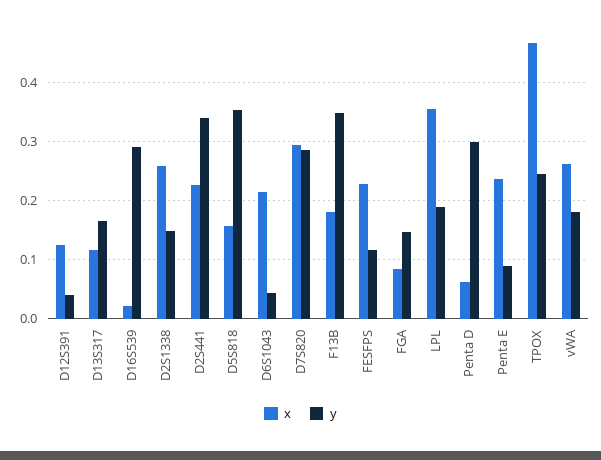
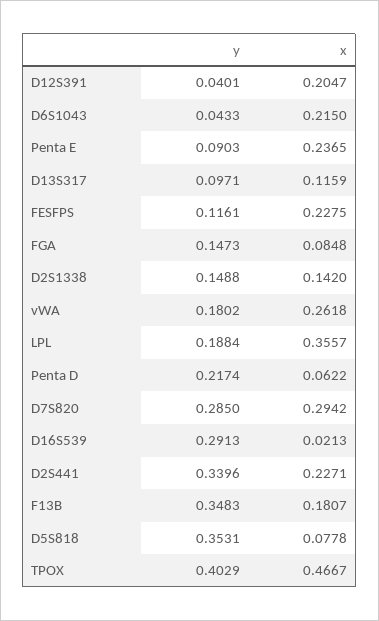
  {
    "x": {
-     "D12S391": 0.12,
+     "D12S391": 0.2047,
      "D13S317": 0.1159,
      "D16S539": 0.0213,
-     "D2S1338": 0.26,
+     "D2S1338": 0.142,
      "D2S441": 0.2271,
-     "D5S818": 0.16,
+     "D5S818": 0.0778,
      "D6S1043": 0.215,
      "D7S820": 0.2942,
      "F13B": 0.1807,
      "FESFPS": 0.2275,
      "FGA": 0.0848,
      "LPL": 0.3557,
      "Penta D": 0.0622,
      "Penta E": 0.2365,
      "TPOX": 0.4667,
      "vWA": 0.2618
    },
    "y": {
      "D12S391": 0.0401,
-     "D13S317": 0.16,
+     "D13S317": 0.0971,
      "D16S539": 0.2913,
      "D2S1338": 0.1488,
      "D2S441": 0.3396,
      "D5S818": 0.3531,
      "D6S1043": 0.0433,
      "D7S820": 0.285,
      "F13B": 0.3483,
      "FESFPS": 0.1161,
      "FGA": 0.1473,
      "LPL": 0.1884,
-     "Penta D": 0.3,
+     "Penta D": 0.2174,
      "Penta E": 0.0903,
-     "TPOX": 0.24,
+     "TPOX": 0.4029,
      "vWA": 0.1802
    }
  }

